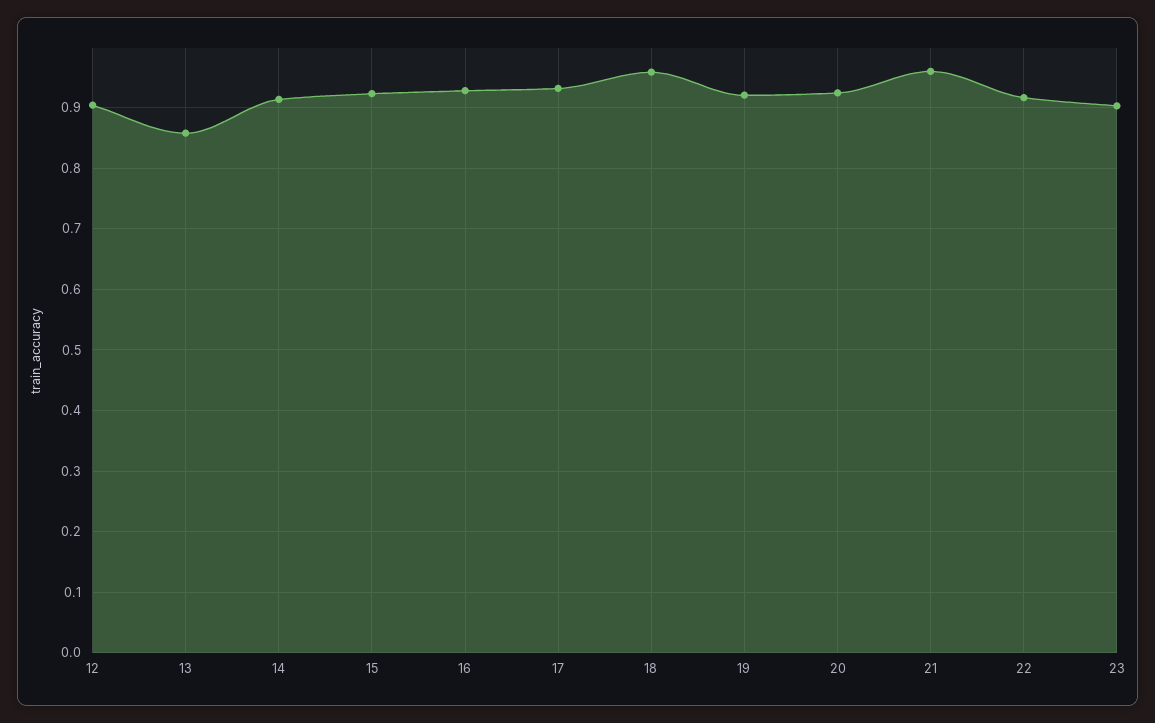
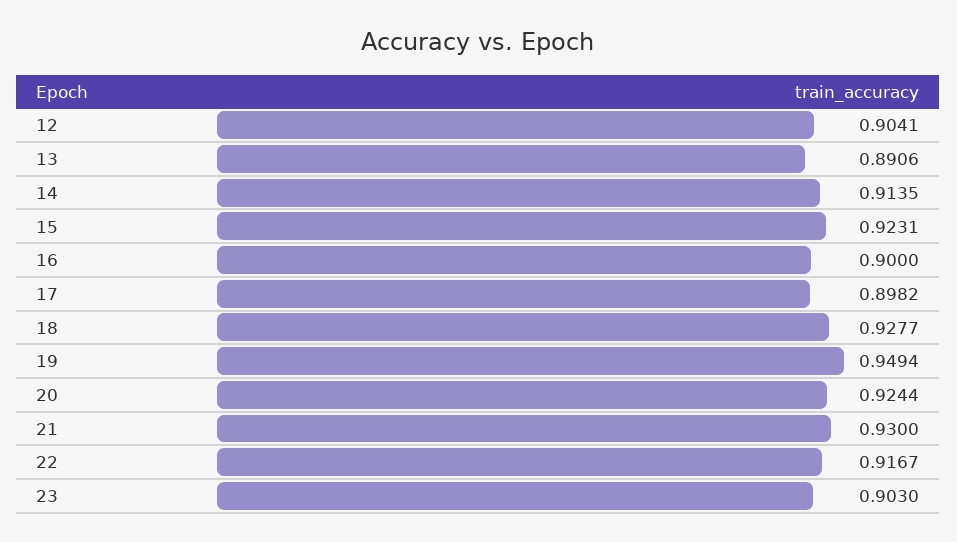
  {
    "12": 0.9041,
-   "13": 0.86,
+   "13": 0.8906,
    "14": 0.9135,
    "15": 0.9231,
-   "16": 0.93,
+   "16": 0.9,
-   "17": 0.93,
+   "17": 0.8982,
-   "18": 0.96,
+   "18": 0.9277,
-   "19": 0.92,
+   "19": 0.9494,
    "20": 0.9244,
-   "21": 0.96,
+   "21": 0.93,
    "22": 0.9167,
    "23": 0.903
  }

